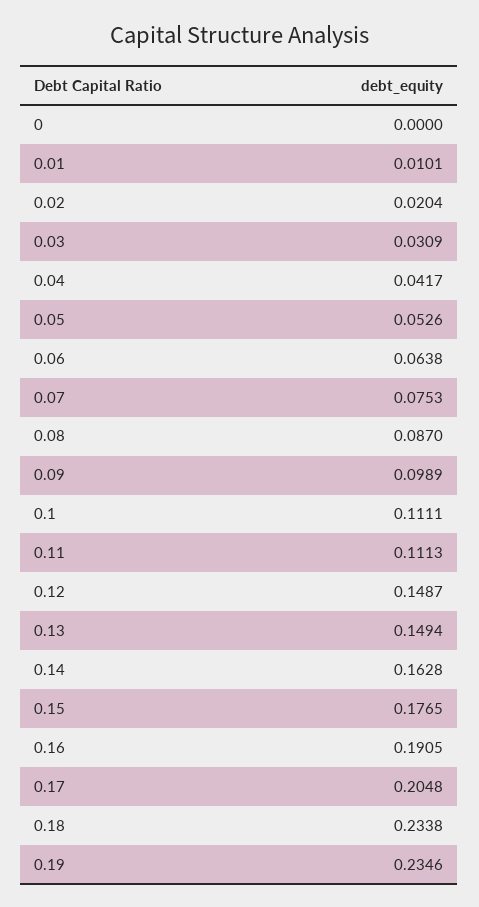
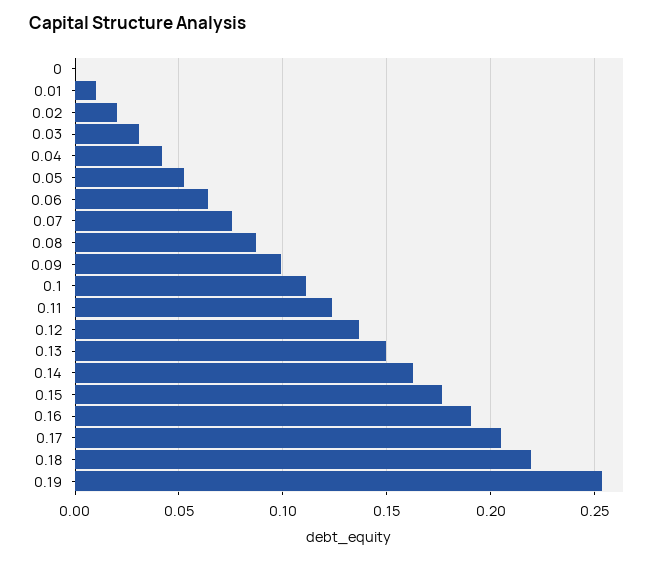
  {
    "0": 0,
    "0.01": 0.0101,
    "0.02": 0.0204,
    "0.03": 0.0309,
    "0.04": 0.0417,
    "0.05": 0.0526,
    "0.06": 0.0638,
    "0.07": 0.0753,
    "0.08": 0.087,
    "0.09": 0.0989,
    "0.1": 0.1111,
-   "0.11": 0.1113,
+   "0.11": 0.125,
-   "0.12": 0.1487,
+   "0.12": 0.135,
    "0.13": 0.1494,
    "0.14": 0.1628,
    "0.15": 0.1765,
    "0.16": 0.1905,
    "0.17": 0.2048,
-   "0.18": 0.2338,
+   "0.18": 0.22,
-   "0.19": 0.2346
+   "0.19": 0.255
  }

